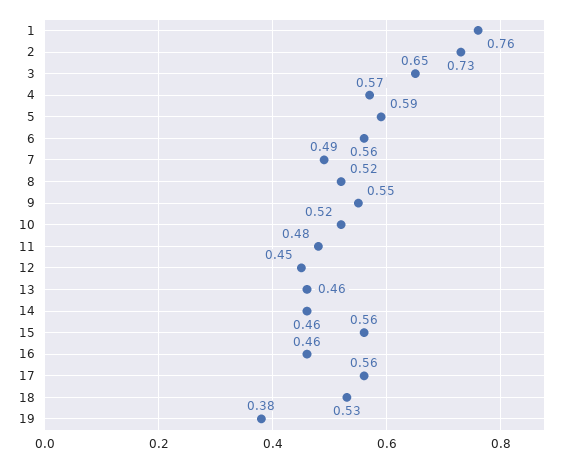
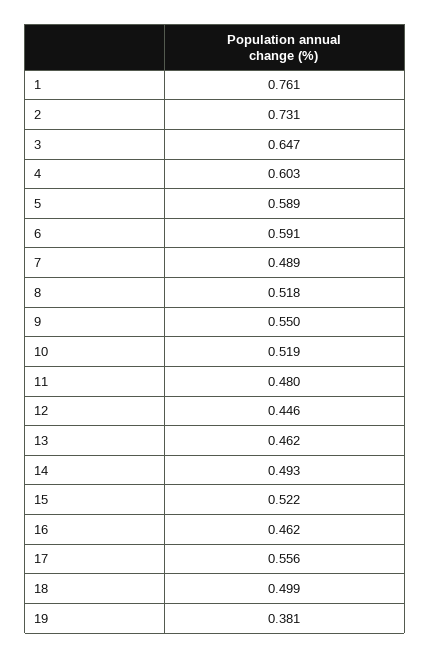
  {
    "1": 0.761,
    "2": 0.731,
    "3": 0.647,
-   "4": 0.57,
+   "4": 0.603,
    "5": 0.589,
-   "6": 0.56,
+   "6": 0.591,
    "7": 0.489,
    "8": 0.518,
    "9": 0.55,
    "10": 0.519,
    "11": 0.48,
    "12": 0.446,
    "13": 0.462,
-   "14": 0.46,
+   "14": 0.493,
-   "15": 0.56,
+   "15": 0.522,
    "16": 0.462,
    "17": 0.556,
-   "18": 0.53,
+   "18": 0.499,
    "19": 0.381
  }

